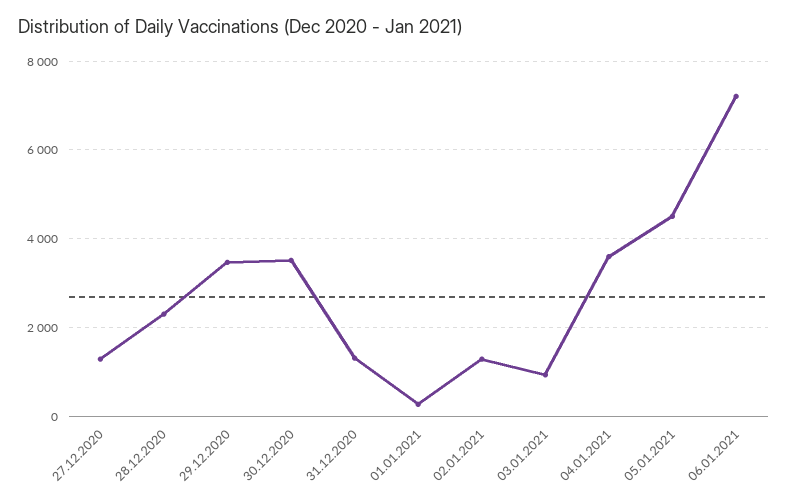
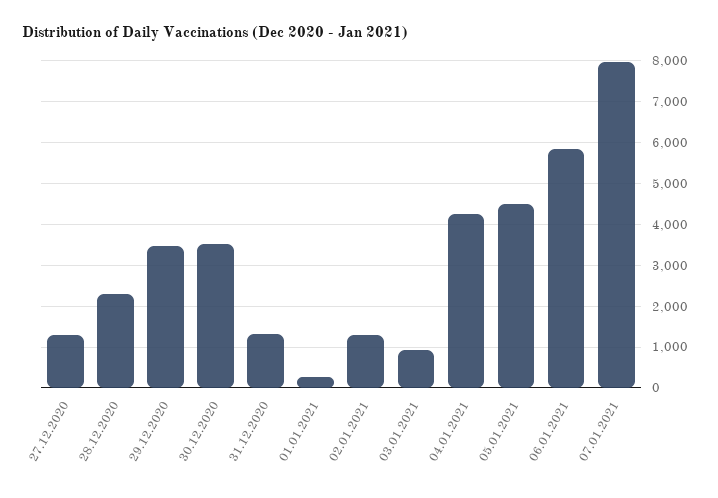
  {
    "27.12.2020": 1200,
    "28.12.2020": 2200,
    "29.12.2020": 3400,
    "30.12.2020": 3600,
    "31.12.2020": 1400,
    "01.01.2021": 200,
    "02.01.2021": 1200,
    "03.01.2021": 1000,
-   "04.01.2021": 3600,
+   "04.01.2021": 4200,
    "05.01.2021": 4600,
-   "06.01.2021": 7200
+   "06.01.2021": 5800,
+   "07.01.2021": 8000
  }

